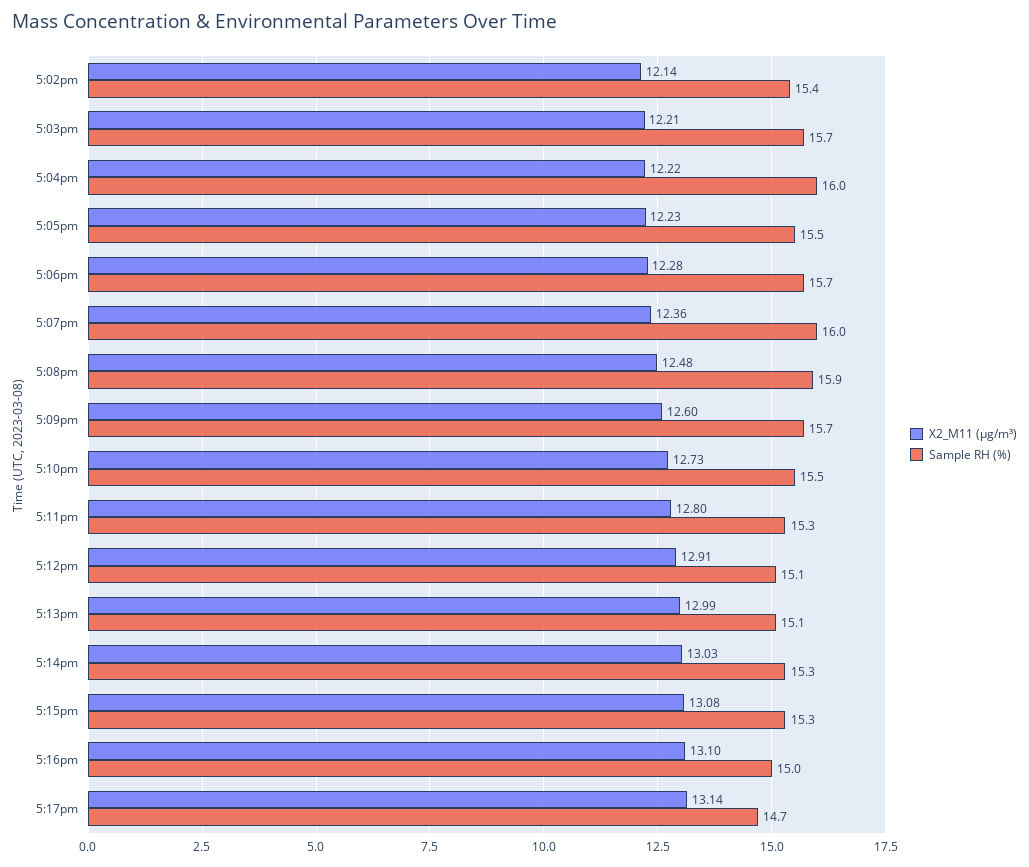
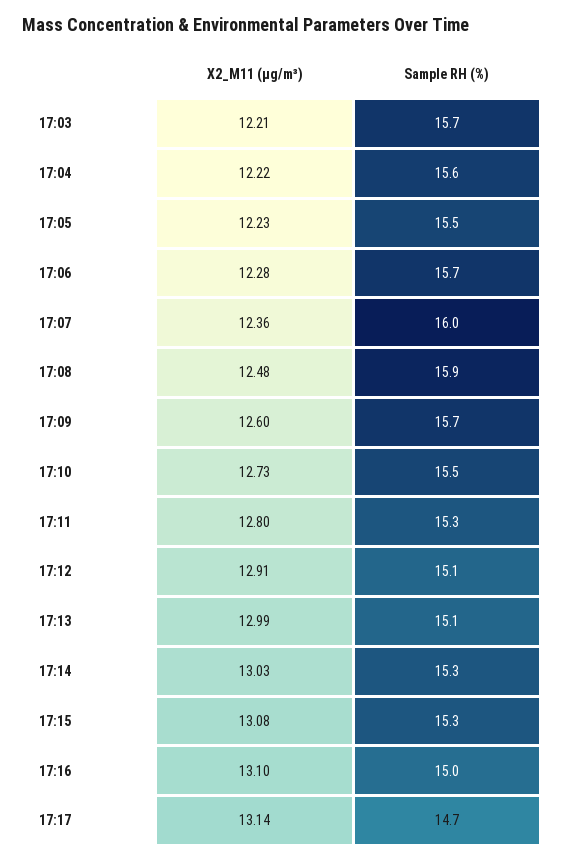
  {
    "X2_M11 (μg/m³)": {
-     "5:02pm": 12.14,
      "5:03pm": 12.21,
      "5:04pm": 12.22,
      "5:05pm": 12.23,
      "5:06pm": 12.28,
      "5:07pm": 12.36,
      "5:08pm": 12.48,
      "5:09pm": 12.6,
      "5:10pm": 12.73,
      "5:11pm": 12.8,
      "5:12pm": 12.91,
      "5:13pm": 12.99,
      "5:14pm": 13.03,
      "5:15pm": 13.08,
      "5:16pm": 13.1,
      "5:17pm": 13.14
    },
    "Sample RH (%)": {
-     "5:02pm": 15.4,
      "5:03pm": 15.7,
-     "5:04pm": 16,
+     "5:04pm": 15.6,
      "5:05pm": 15.5,
      "5:06pm": 15.7,
      "5:07pm": 16,
      "5:08pm": 15.9,
      "5:09pm": 15.7,
      "5:10pm": 15.5,
      "5:11pm": 15.3,
      "5:12pm": 15.1,
      "5:13pm": 15.1,
      "5:14pm": 15.3,
      "5:15pm": 15.3,
      "5:16pm": 15,
      "5:17pm": 14.7
    }
  }

